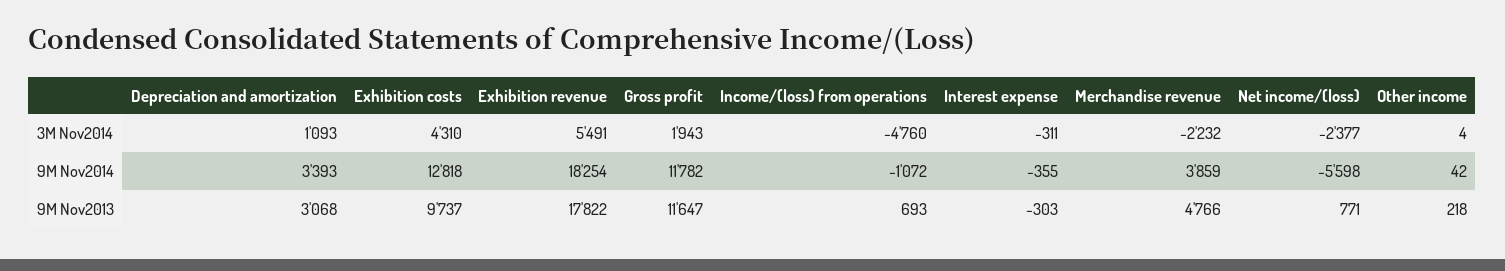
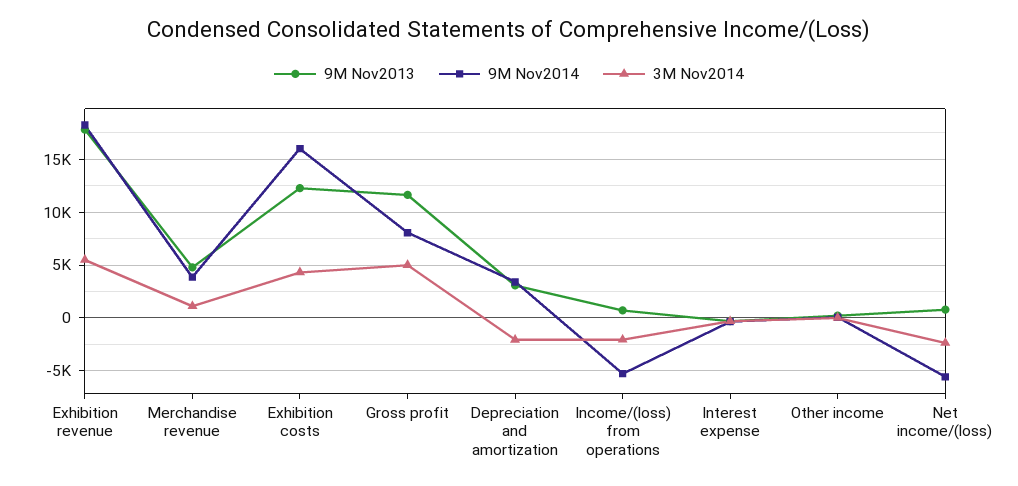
  {
    "3M Nov2014": {
-     "Depreciation and amortization": 1093,
+     "Depreciation and amortization": -2000,
      "Exhibition costs": 4310,
      "Exhibition revenue": 5491,
-     "Gross profit": 1943,
+     "Gross profit": 5000,
-     "Income/(loss) from operations": -4760,
+     "Income/(loss) from operations": -2000,
      "Interest expense": -311,
-     "Merchandise revenue": -2232,
+     "Merchandise revenue": 1000,
      "Net income/(loss)": -2377,
      "Other income": 4
    },
    "9M Nov2014": {
      "Depreciation and amortization": 3393,
-     "Exhibition costs": 12818,
+     "Exhibition costs": 16000,
      "Exhibition revenue": 18254,
-     "Gross profit": 11782,
+     "Gross profit": 8000,
-     "Income/(loss) from operations": -1072,
+     "Income/(loss) from operations": -5000,
      "Interest expense": -355,
      "Merchandise revenue": 3859,
      "Net income/(loss)": -5598,
      "Other income": 42
    },
    "9M Nov2013": {
      "Depreciation and amortization": 3068,
-     "Exhibition costs": 9737,
+     "Exhibition costs": 12000,
      "Exhibition revenue": 17822,
      "Gross profit": 11647,
      "Income/(loss) from operations": 693,
      "Interest expense": -303,
      "Merchandise revenue": 4766,
      "Net income/(loss)": 771,
      "Other income": 218
    }
  }

